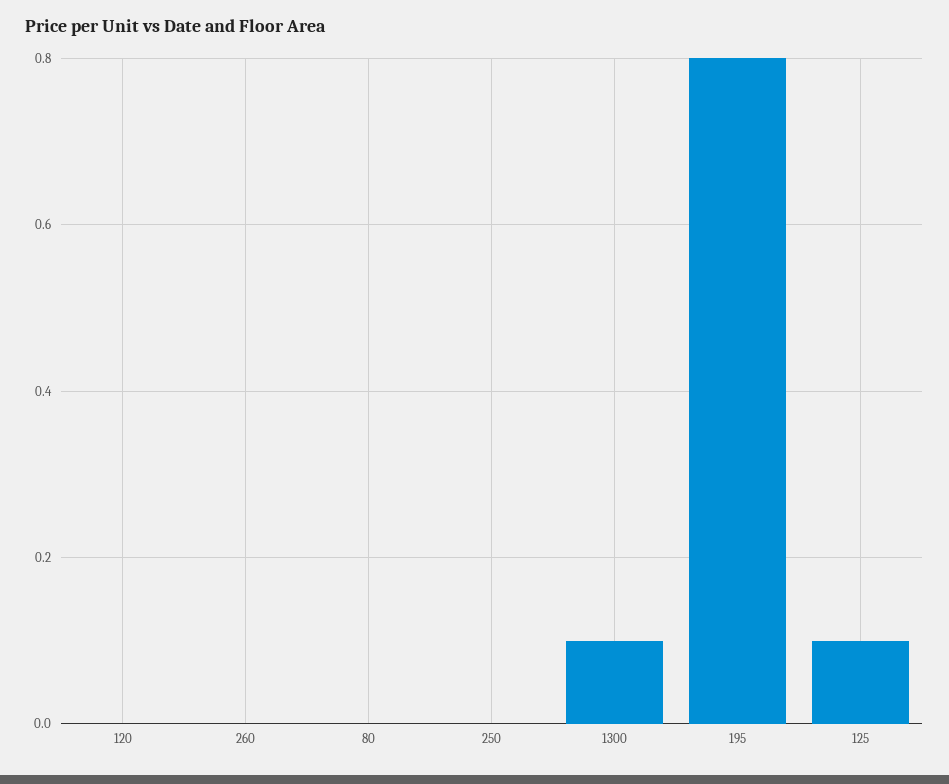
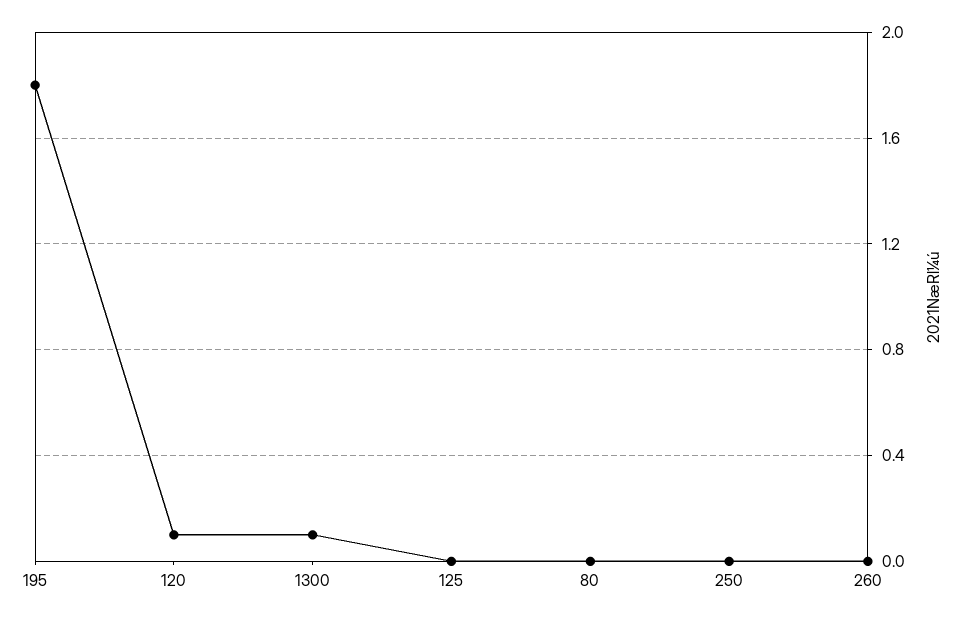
  {
-   "120": 0,
+   "120": 0.1,
    "260": 0,
    "80": 0,
    "250": 0,
    "1300": 0.1,
-   "195": 0.8,
+   "195": 1.8,
-   "125": 0.1
+   "125": 0
  }

